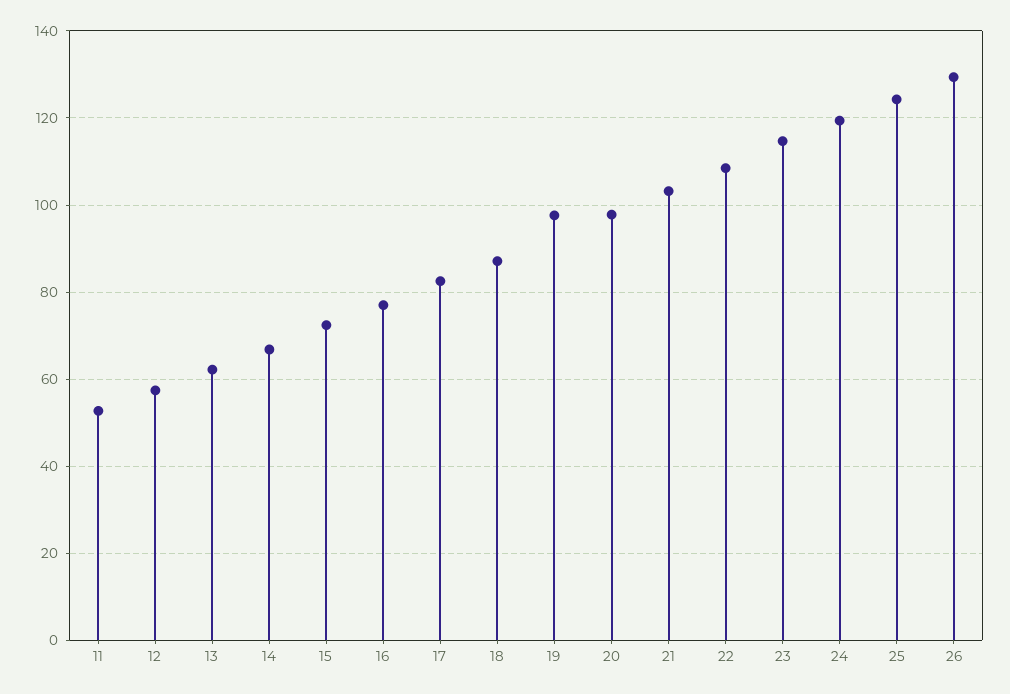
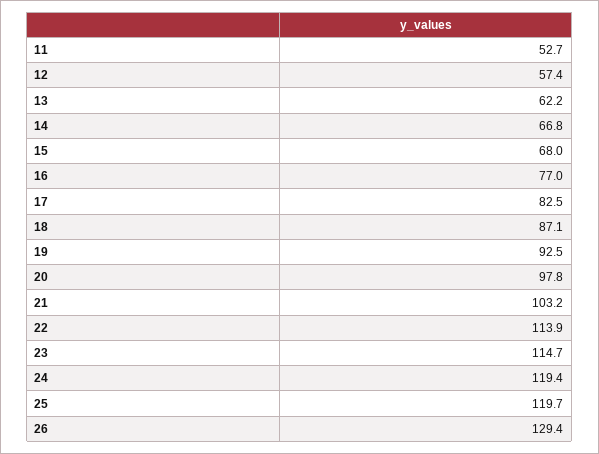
  {
    "11": 52.7,
    "12": 57.4,
    "13": 62.2,
    "14": 66.8,
-   "15": 72,
+   "15": 68,
    "16": 77,
    "17": 82.5,
    "18": 87.1,
-   "19": 98,
+   "19": 92.5,
    "20": 97.8,
    "21": 103.2,
-   "22": 108,
+   "22": 113.9,
    "23": 114.7,
    "24": 119.4,
-   "25": 124,
+   "25": 119.7,
    "26": 129.4
  }

